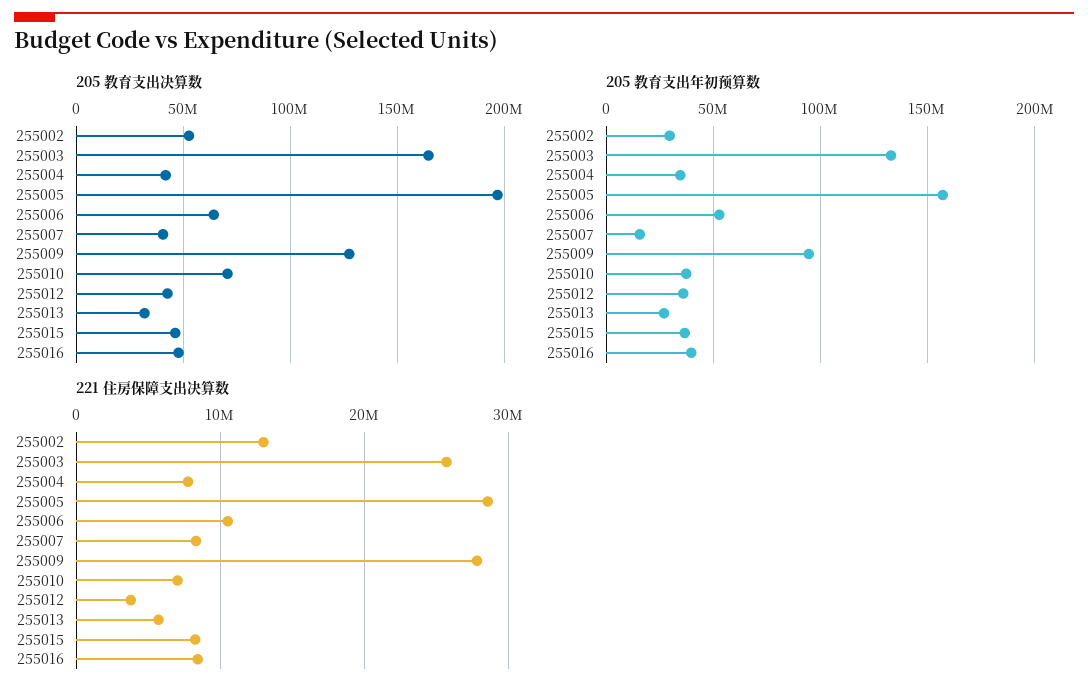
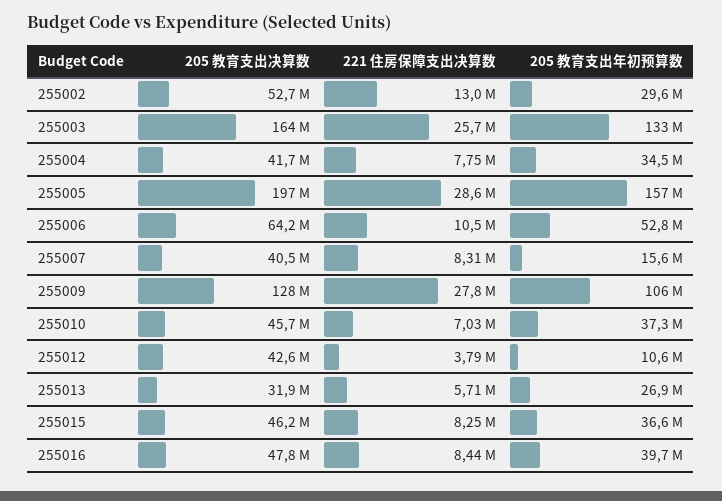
  {
    "205 教育支出决算数": {
      "255002": 52700000,
      "255003": 164000000,
      "255004": 41700000,
      "255005": 197000000,
      "255006": 64200000,
      "255007": 40500000,
      "255009": 128000000,
-     "255010": 70000000,
+     "255010": 45700000,
      "255012": 42600000,
      "255013": 31900000,
      "255015": 46200000,
      "255016": 47800000
    },
    "205 教育支出年初预算数": {
      "255002": 29600000,
      "255003": 133000000,
      "255004": 34500000,
      "255005": 157000000,
      "255006": 52800000,
      "255007": 15600000,
-     "255009": 95000000,
+     "255009": 106000000,
      "255010": 37300000,
-     "255012": 35000000,
+     "255012": 10600000,
      "255013": 26900000,
      "255015": 36600000,
      "255016": 39700000
    },
    "221 住房保障支出决算数": {
      "255002": 13000000,
      "255003": 25700000,
      "255004": 7750000,
      "255005": 28600000,
      "255006": 10500000,
      "255007": 8310000,
      "255009": 27800000,
      "255010": 7030000,
      "255012": 3790000,
      "255013": 5710000,
      "255015": 8250000,
      "255016": 8440000
    }
  }

